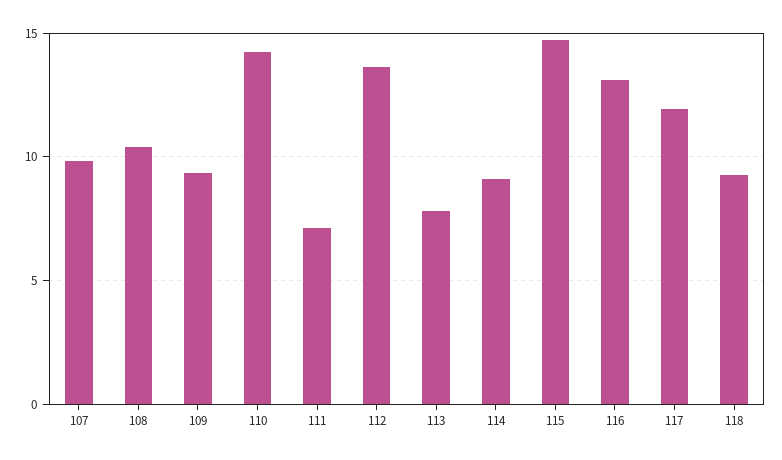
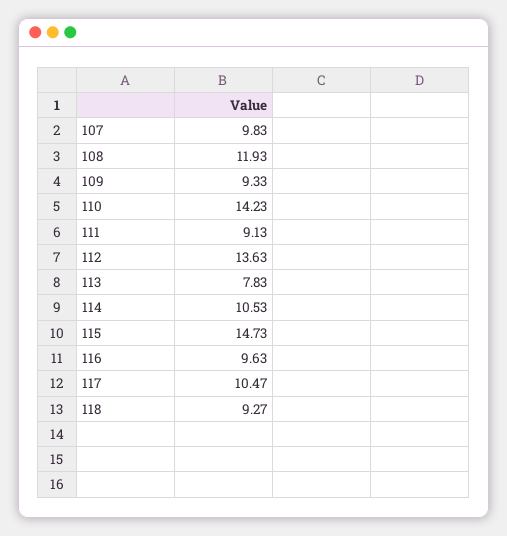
  {
    "107": 9.83,
-   "108": 10.5,
+   "108": 11.93,
    "109": 9.33,
    "110": 14.23,
-   "111": 7,
+   "111": 9.13,
    "112": 13.63,
    "113": 7.83,
-   "114": 9,
+   "114": 10.53,
    "115": 14.73,
-   "116": 13,
+   "116": 9.63,
-   "117": 12,
+   "117": 10.47,
    "118": 9.27
  }

